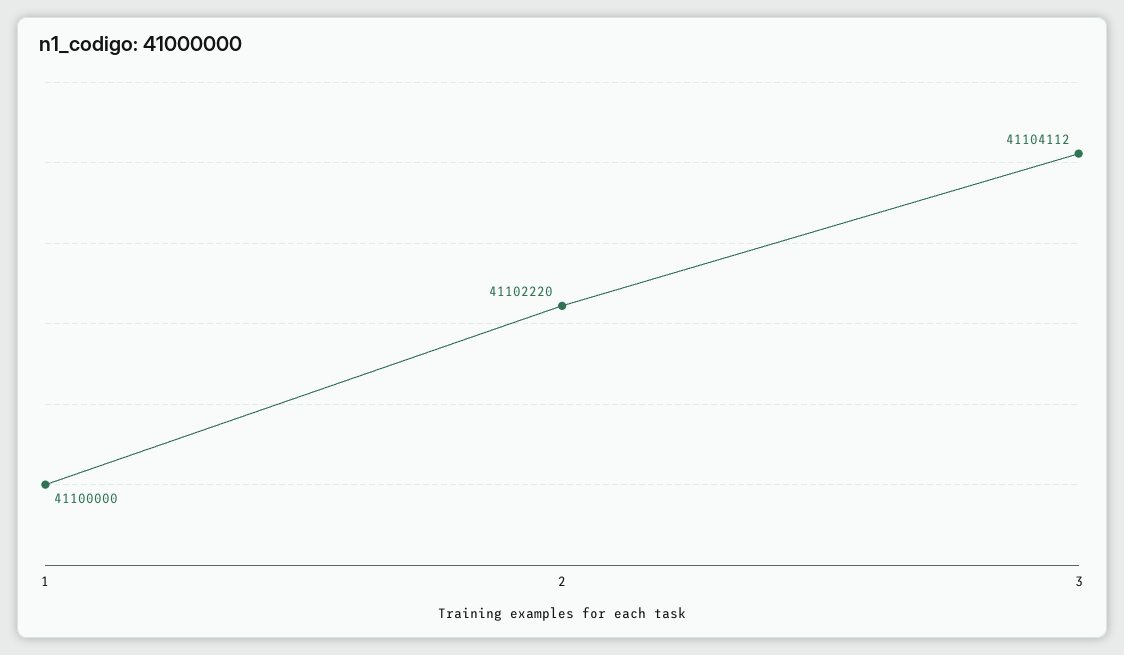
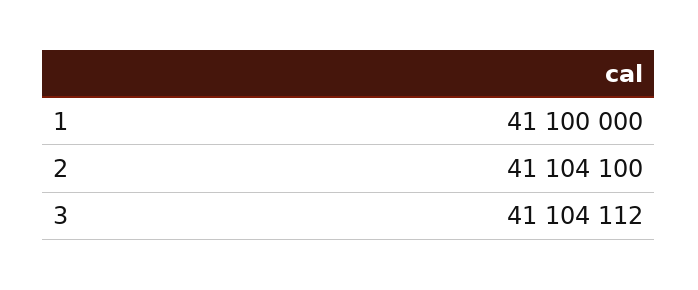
  {
    "1": 41100000,
-   "2": 41102220,
+   "2": 41104100,
    "3": 41104112
  }

